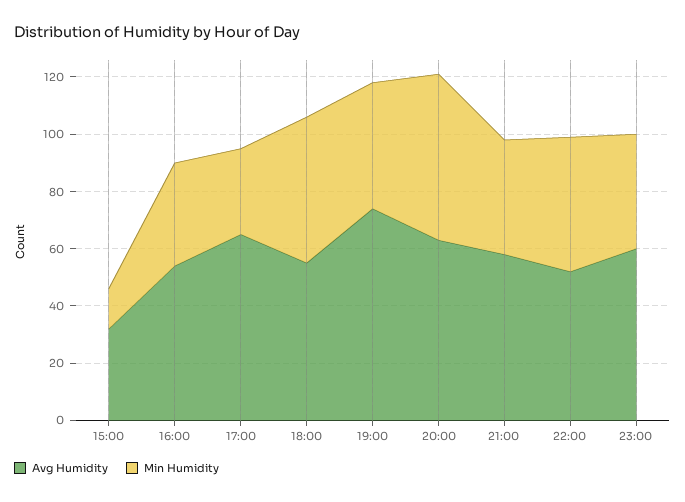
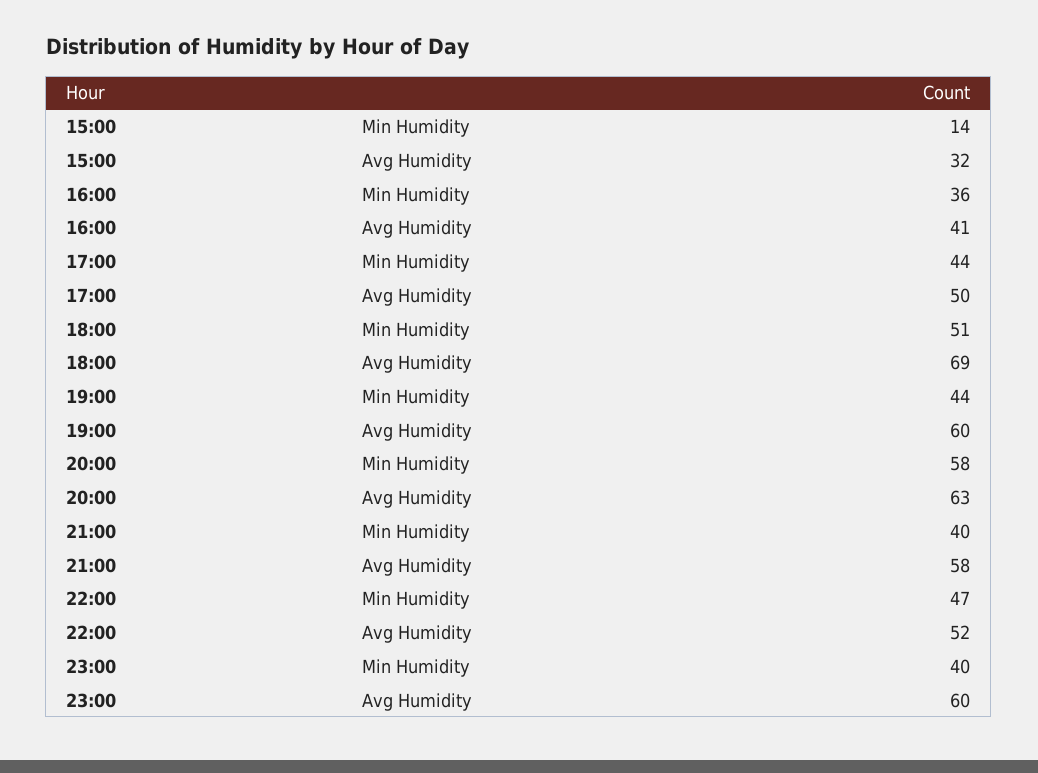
  {
    "Avg Humidity": {
      "15:00": 32,
-     "16:00": 55,
+     "16:00": 41,
-     "17:00": 65,
+     "17:00": 50,
-     "18:00": 55,
+     "18:00": 69,
-     "19:00": 75,
+     "19:00": 60,
      "20:00": 63,
      "21:00": 58,
      "22:00": 52,
      "23:00": 60
    },
    "Min Humidity": {
      "15:00": 14,
      "16:00": 36,
-     "17:00": 30,
+     "17:00": 44,
      "18:00": 51,
      "19:00": 44,
      "20:00": 58,
      "21:00": 40,
      "22:00": 47,
      "23:00": 40
    }
  }

